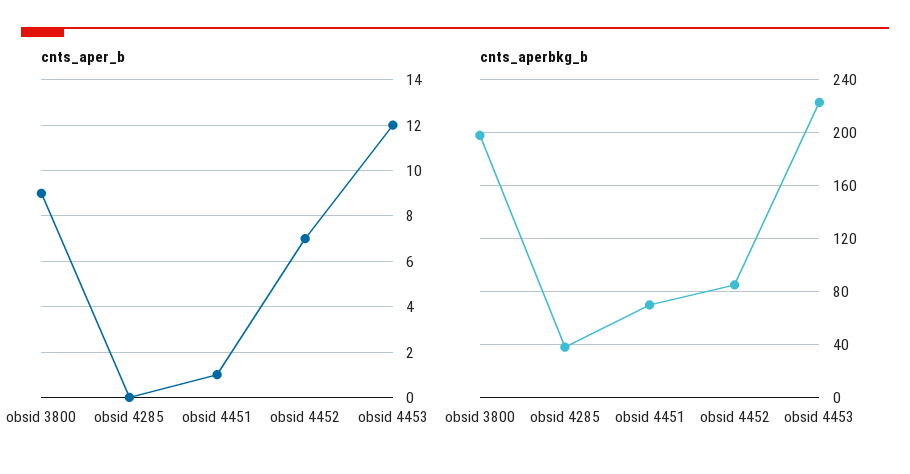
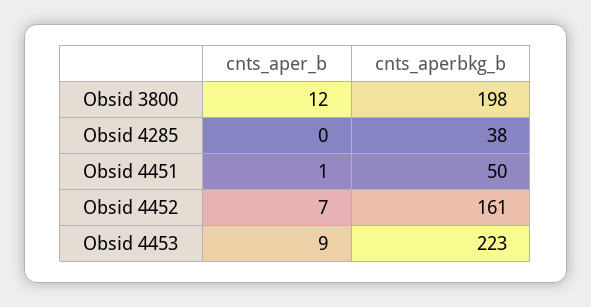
  {
    "cnts_aper_b": {
-     "obsid 3800": 9,
+     "obsid 3800": 12,
      "obsid 4285": 0,
      "obsid 4451": 1,
      "obsid 4452": 7,
-     "obsid 4453": 12
+     "obsid 4453": 9
    },
    "cnts_aperbkg_b": {
      "obsid 3800": 198,
      "obsid 4285": 38,
-     "obsid 4451": 70,
+     "obsid 4451": 50,
-     "obsid 4452": 85,
+     "obsid 4452": 161,
      "obsid 4453": 223
    }
  }

